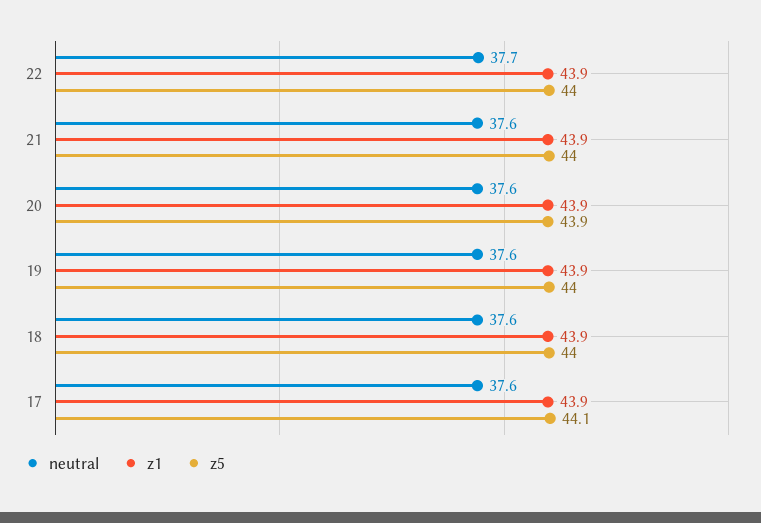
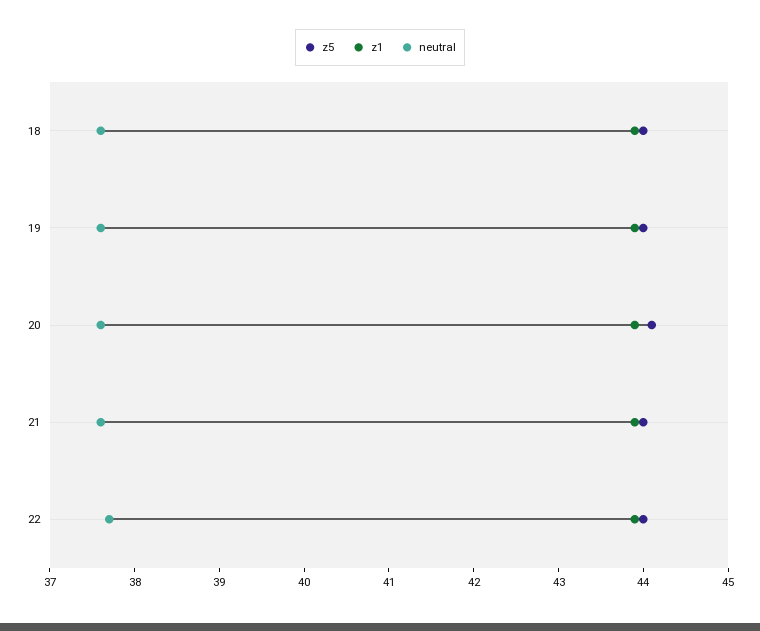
  {
    "neutral": {
      "22": 37.7,
      "21": 37.6,
      "20": 37.6,
      "19": 37.6,
-     "18": 37.6,
+     "18": 37.6
-     "17": 37.6
    },
    "z1": {
      "22": 43.9,
      "21": 43.9,
      "20": 43.9,
      "19": 43.9,
-     "18": 43.9,
+     "18": 43.9
-     "17": 43.9
    },
    "z5": {
      "22": 44,
      "21": 44,
-     "20": 43.9,
+     "20": 44.1,
      "19": 44,
-     "18": 44,
+     "18": 44
-     "17": 44.1
    }
  }

